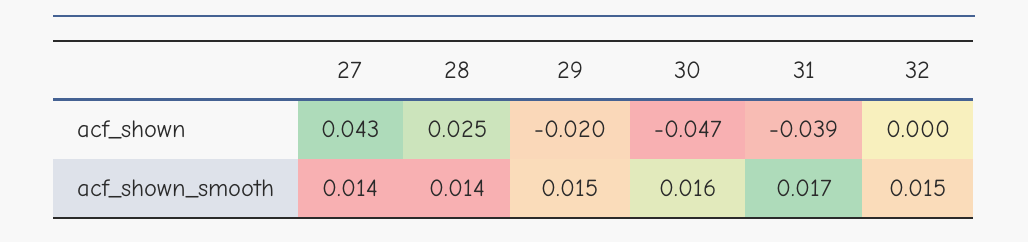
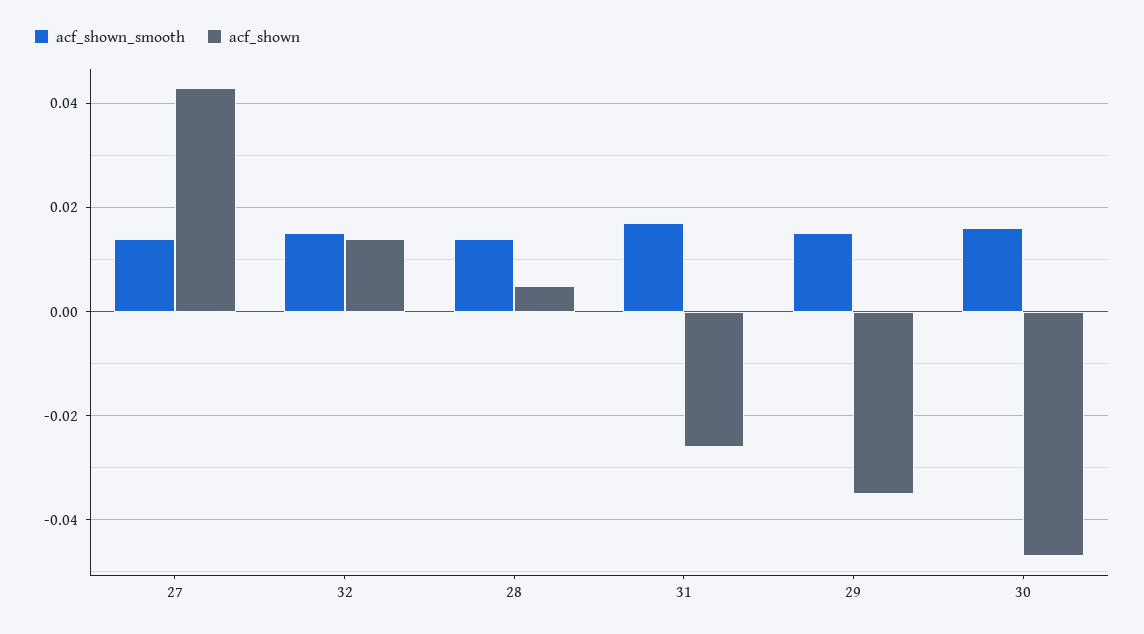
  {
    "acf_shown": {
      "27": 0.043,
-     "28": 0.025,
+     "28": 0.005,
-     "29": -0.02,
+     "29": -0.035,
      "30": -0.047,
-     "31": -0.039,
+     "31": -0.025,
-     "32": 0
+     "32": 0.015
    },
    "acf_shown_smooth": {
      "27": 0.014,
      "28": 0.014,
      "29": 0.015,
      "30": 0.016,
      "31": 0.017,
      "32": 0.015
    }
  }

